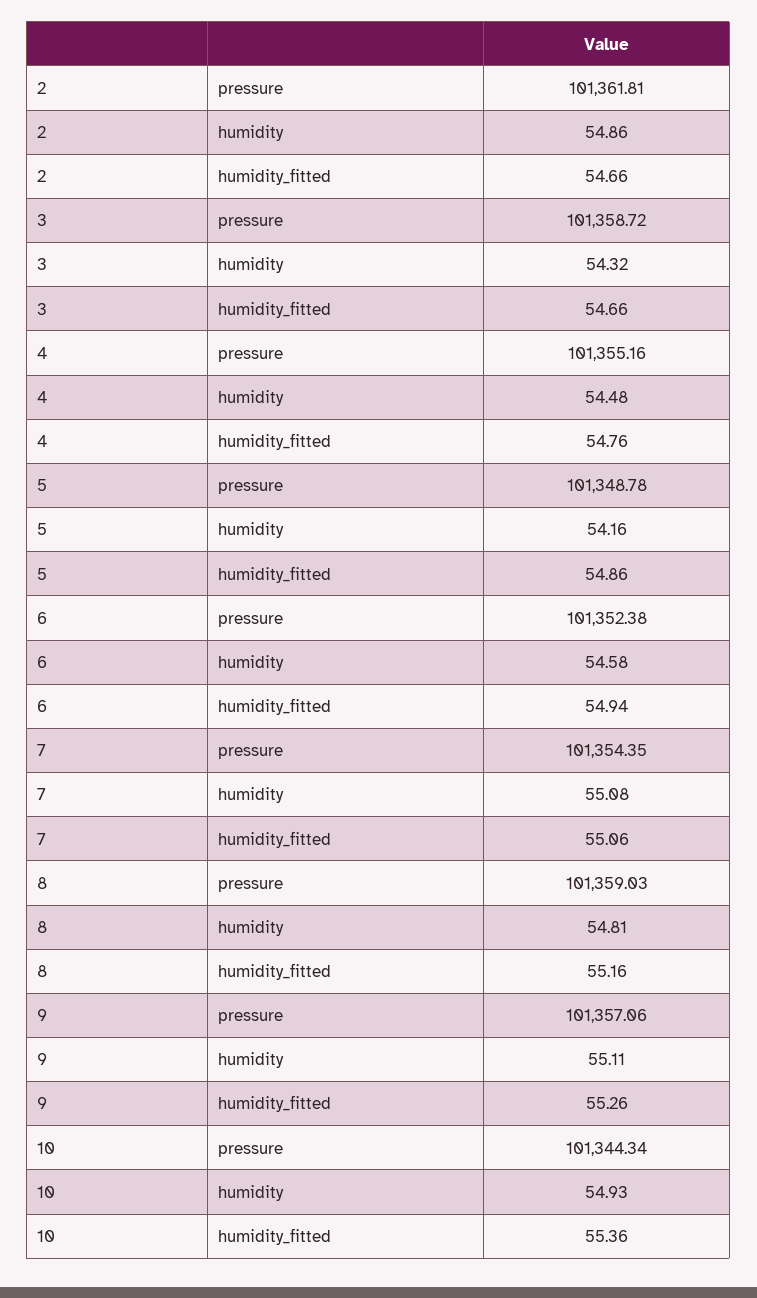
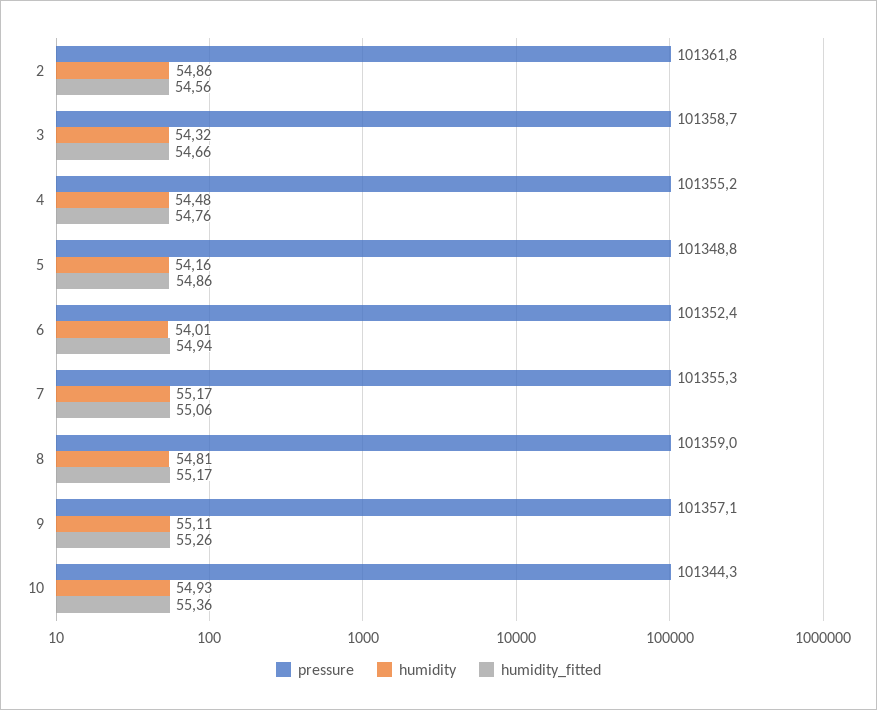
  {
    "pressure": {
      "2": 101361.81,
      "3": 101358.72,
      "4": 101355.16,
      "5": 101348.78,
      "6": 101352.38,
-     "7": 101354.35,
+     "7": 101355.3,
      "8": 101359.03,
      "9": 101357.06,
      "10": 101344.34
    },
    "humidity": {
      "2": 54.86,
      "3": 54.32,
      "4": 54.48,
      "5": 54.16,
-     "6": 54.58,
+     "6": 54.01,
-     "7": 55.08,
+     "7": 55.17,
      "8": 54.81,
      "9": 55.11,
      "10": 54.93
    },
    "humidity_fitted": {
-     "2": 54.66,
+     "2": 54.56,
      "3": 54.66,
      "4": 54.76,
      "5": 54.86,
      "6": 54.94,
      "7": 55.06,
-     "8": 55.16,
+     "8": 55.17,
      "9": 55.26,
      "10": 55.36
    }
  }

